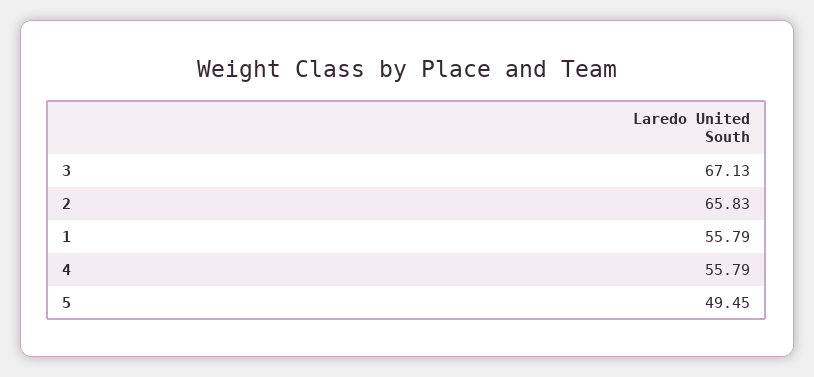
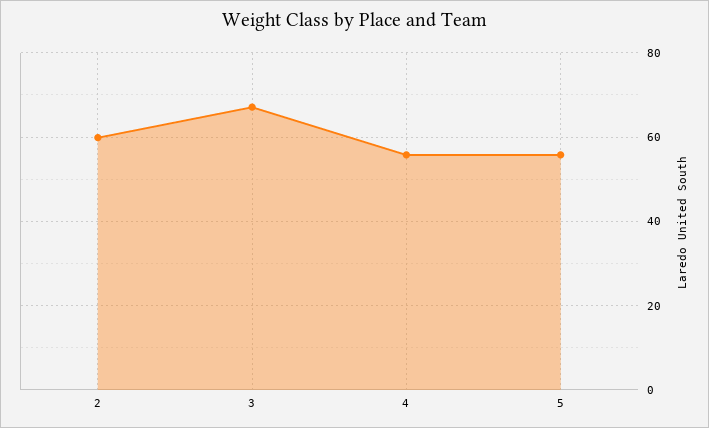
  {
    "3": 67.13,
-   "2": 65.83,
+   "2": 60,
-   "1": 55.79,
    "4": 55.79,
-   "5": 49.45
+   "5": 56
  }

